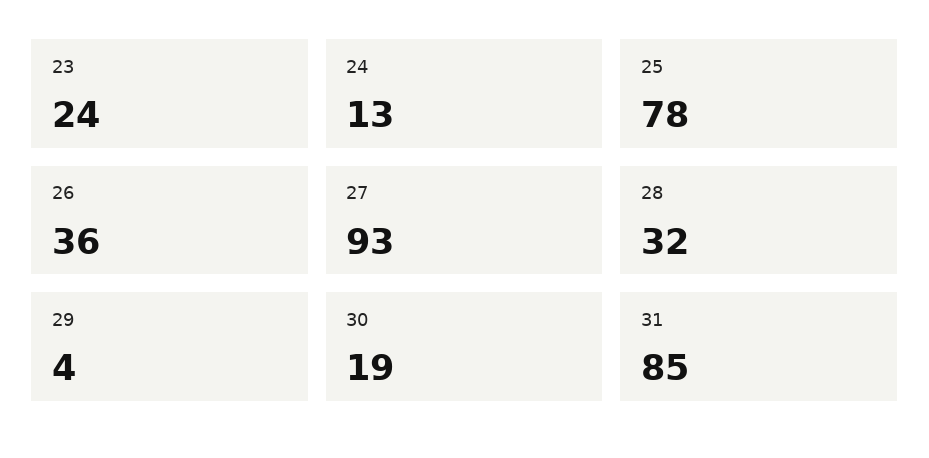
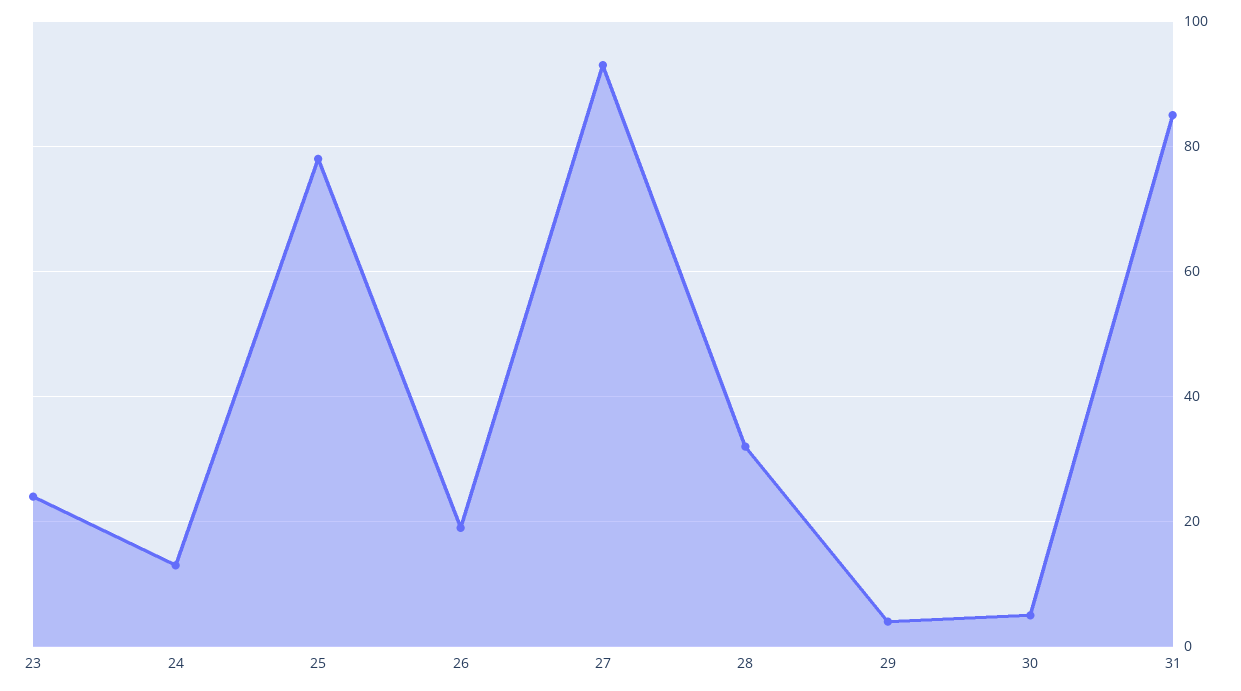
  {
    "23": 24,
    "24": 13,
    "25": 78,
-   "26": 36,
+   "26": 20,
    "27": 93,
    "28": 32,
    "29": 4,
-   "30": 19,
+   "30": 5,
    "31": 85
  }

